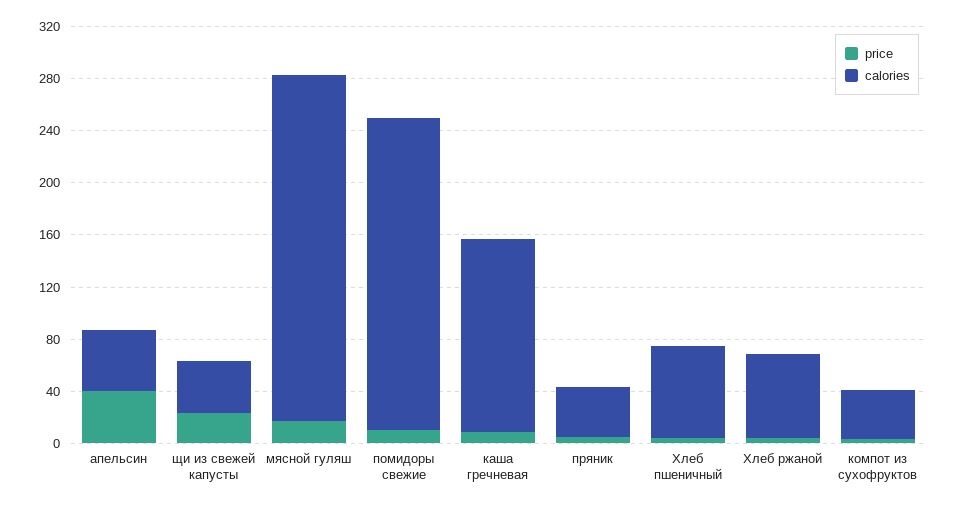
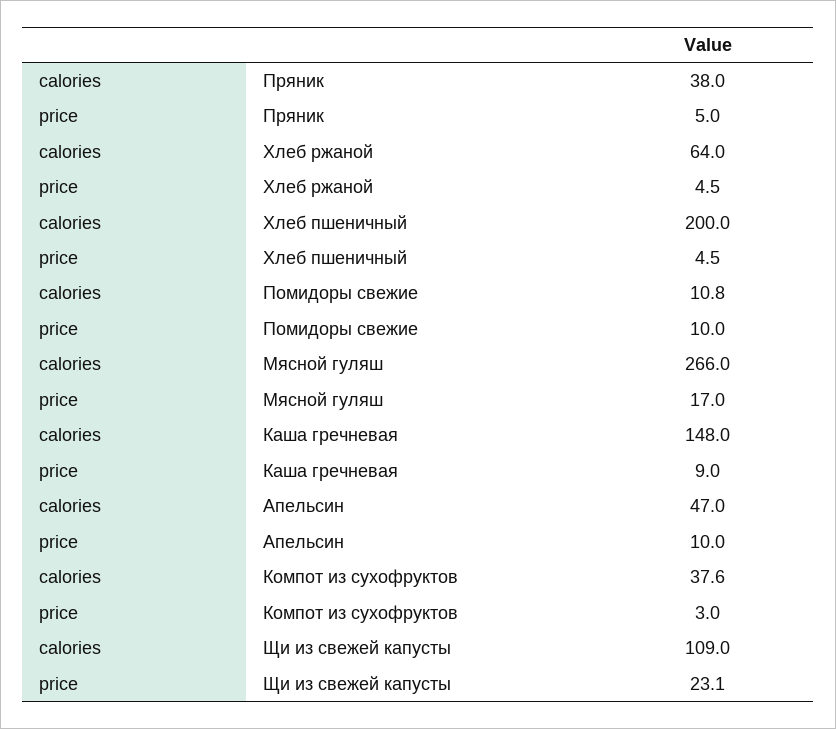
  {
    "price": {
-     "апельсин": 40,
+     "апельсин": 10,
      "щи из свежей капусты": 23.1,
      "мясной гуляш": 17,
      "помидоры свежие": 10,
      "каша гречневая": 9,
      "пряник": 5,
      "Хлеб пшеничный": 4.5,
      "Хлеб ржаной": 4.5,
      "компот из сухофруктов": 3
    },
    "calories": {
      "апельсин": 47,
-     "щи из свежей капусты": 40,
+     "щи из свежей капусты": 109,
      "мясной гуляш": 266,
-     "помидоры свежие": 240,
+     "помидоры свежие": 10.8,
      "каша гречневая": 148,
      "пряник": 38,
-     "Хлеб пшеничный": 70,
+     "Хлеб пшеничный": 200,
      "Хлеб ржаной": 64,
      "компот из сухофруктов": 37.6
    }
  }

